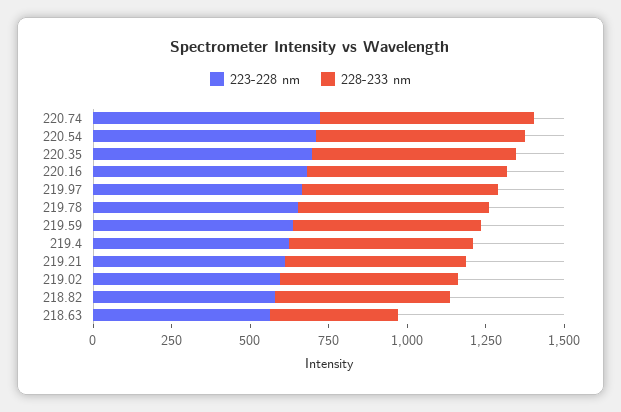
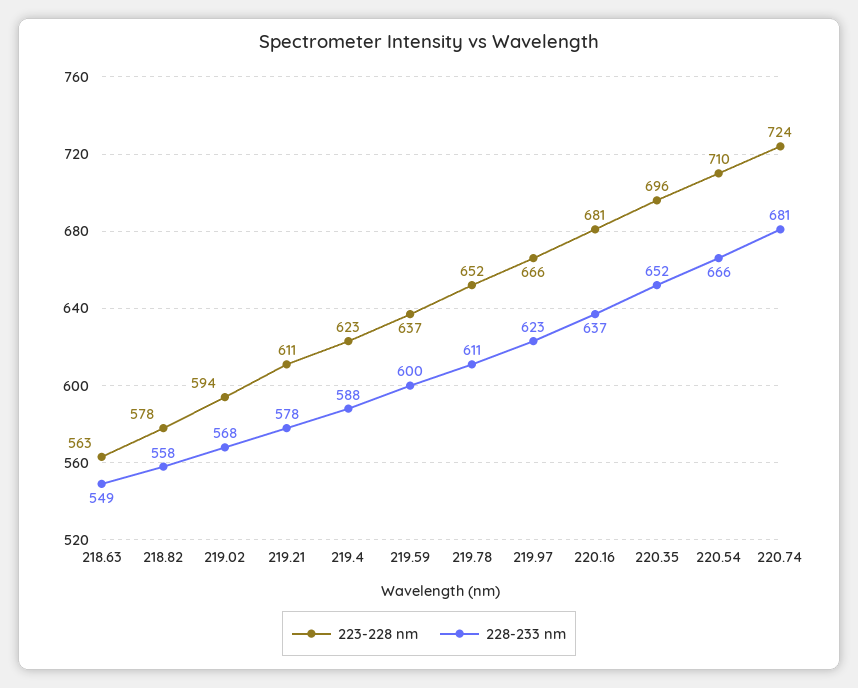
  {
    "223-228 nm": {
      "220.74": 724,
      "220.54": 710,
      "220.35": 696,
      "220.16": 681,
      "219.97": 666,
      "219.78": 652,
      "219.59": 637,
      "219.4": 623,
      "219.21": 611,
      "219.02": 594,
      "218.82": 578,
      "218.63": 563
    },
    "228-233 nm": {
      "220.74": 681,
      "220.54": 666,
      "220.35": 652,
      "220.16": 637,
      "219.97": 623,
      "219.78": 611,
      "219.59": 600,
      "219.4": 588,
      "219.21": 578,
      "219.02": 568,
      "218.82": 558,
-     "218.63": 400
+     "218.63": 549
    }
  }

